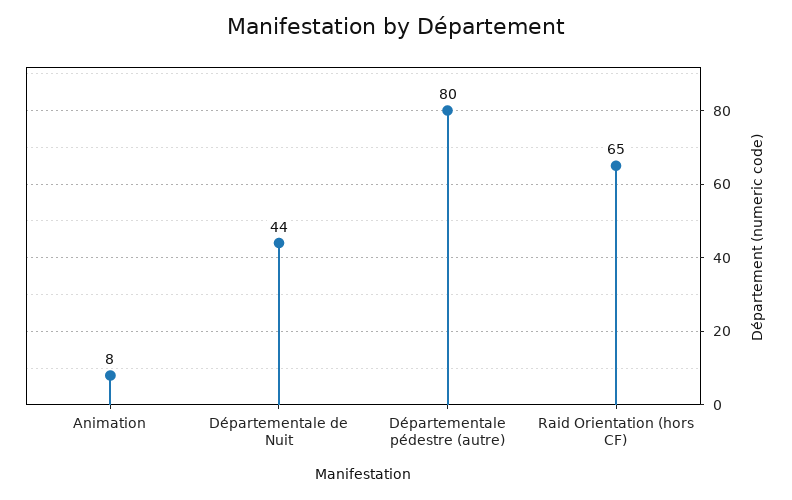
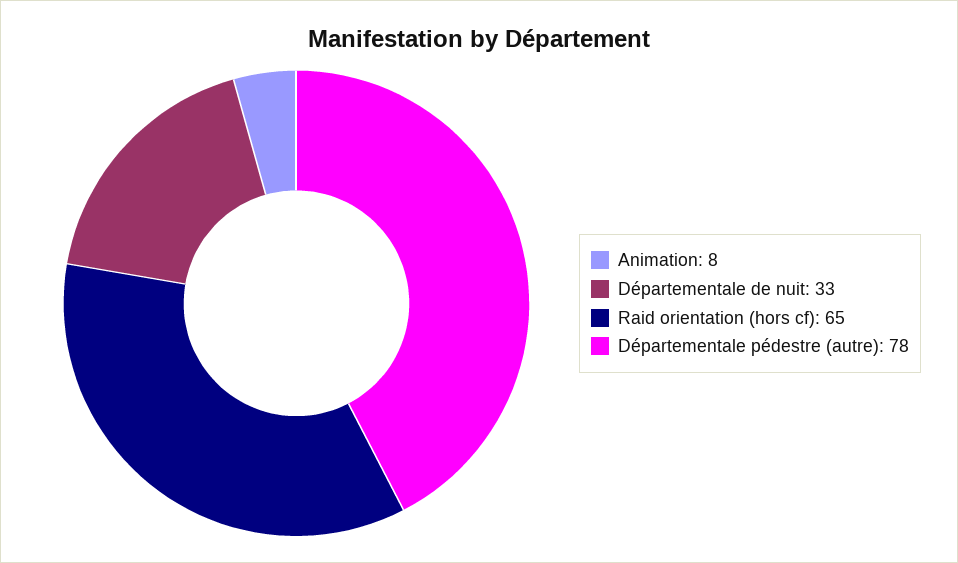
  {
    "Animation": 8,
-   "Départementale de Nuit": 44,
+   "Départementale de Nuit": 33,
-   "Départementale pédestre (autre)": 80,
+   "Départementale pédestre (autre)": 78,
    "Raid Orientation (hors CF)": 65
  }

